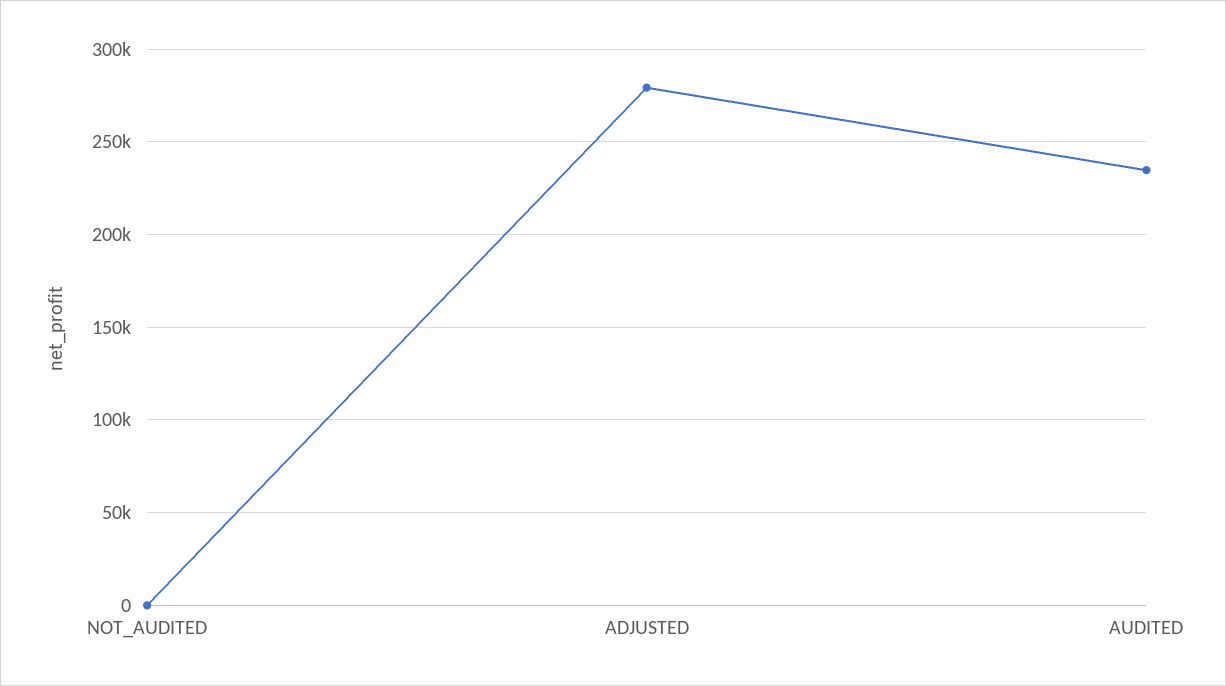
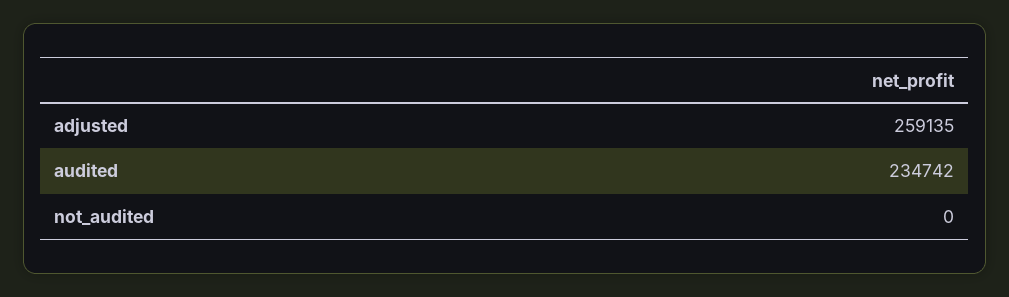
  {
    "NOT_AUDITED": 0,
-   "ADJUSTED": 280000,
+   "ADJUSTED": 259135,
    "AUDITED": 234742
  }

